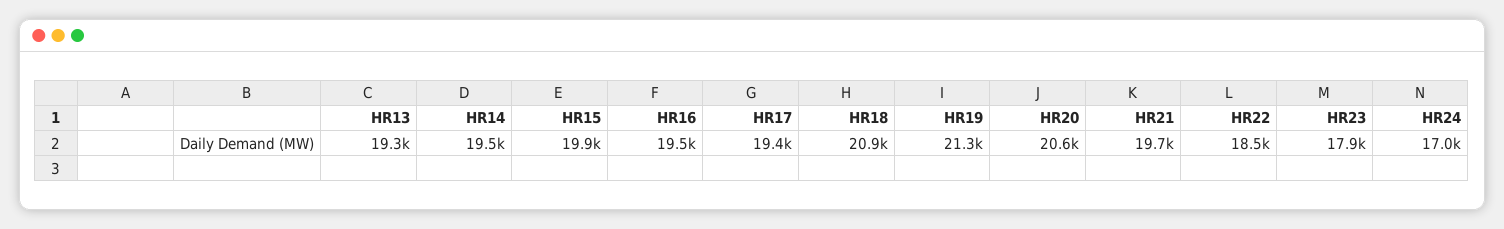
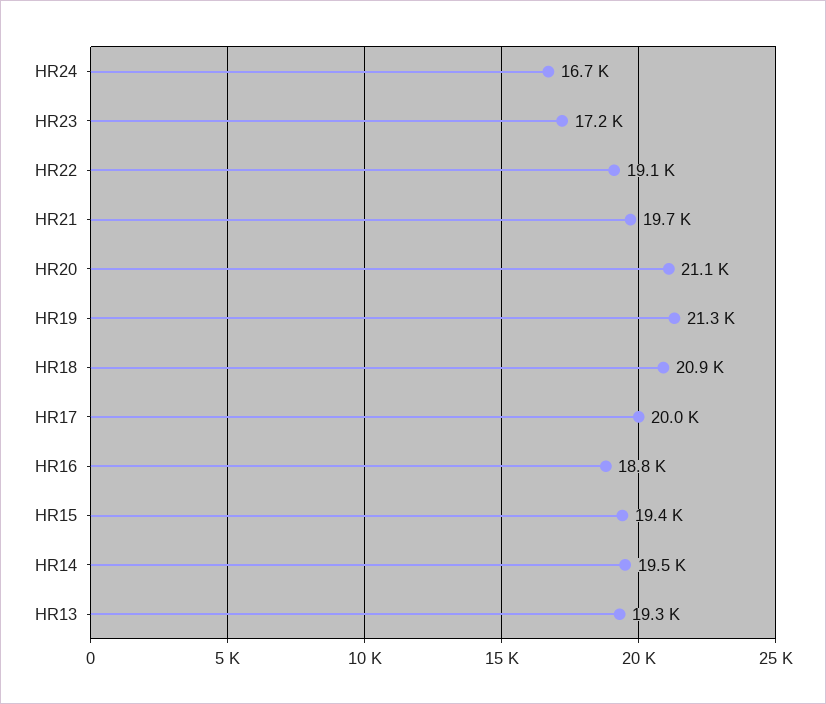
  {
    "HR13": 19300,
    "HR14": 19500,
-   "HR15": 19900,
+   "HR15": 19400,
-   "HR16": 19500,
+   "HR16": 18800,
-   "HR17": 19400,
+   "HR17": 20000,
    "HR18": 20900,
    "HR19": 21300,
-   "HR20": 20600,
+   "HR20": 21100,
    "HR21": 19700,
-   "HR22": 18500,
+   "HR22": 19100,
-   "HR23": 17900,
+   "HR23": 17200,
-   "HR24": 17000
+   "HR24": 16700
  }

